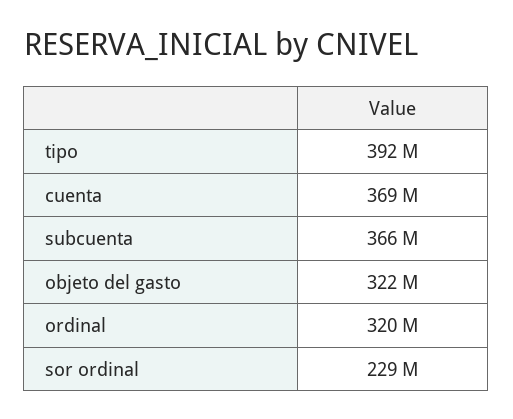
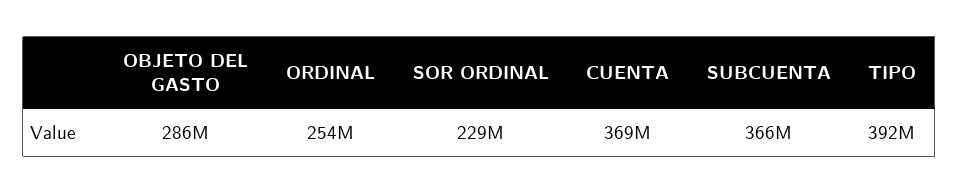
  {
    "tipo": 392000000,
    "cuenta": 369000000,
    "subcuenta": 366000000,
-   "objeto del gasto": 322000000,
+   "objeto del gasto": 286000000,
-   "ordinal": 320000000,
+   "ordinal": 254000000,
    "sor ordinal": 229000000
  }

